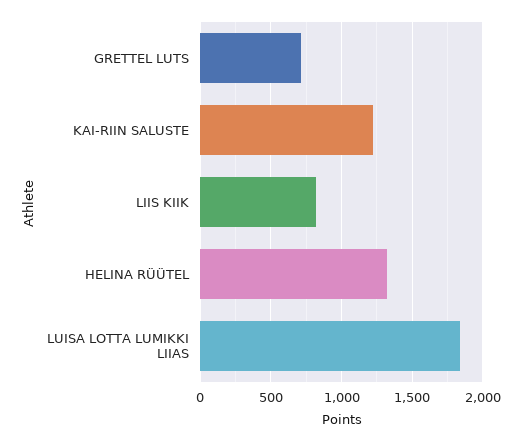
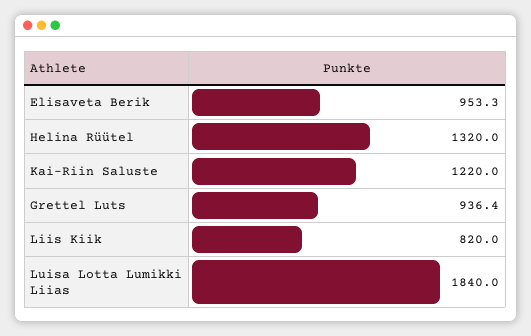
  {
-   "GRETTEL LUTS": 700,
+   "GRETTEL LUTS": 936.4,
    "KAI-RIIN SALUSTE": 1220,
    "LIIS KIIK": 820,
    "HELINA RÜÜTEL": 1320,
-   "LUISA LOTTA LUMIKKI LIIAS": 1840
+   "LUISA LOTTA LUMIKKI LIIAS": 1840,
+   "Elisaveta Berik": 953.3
  }

